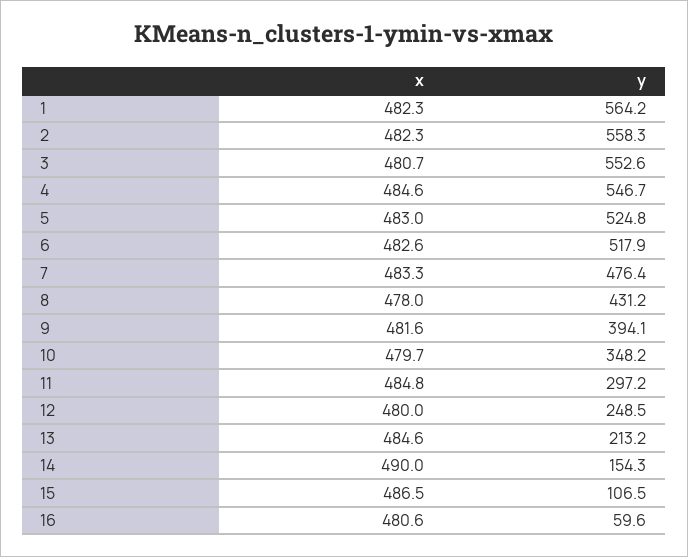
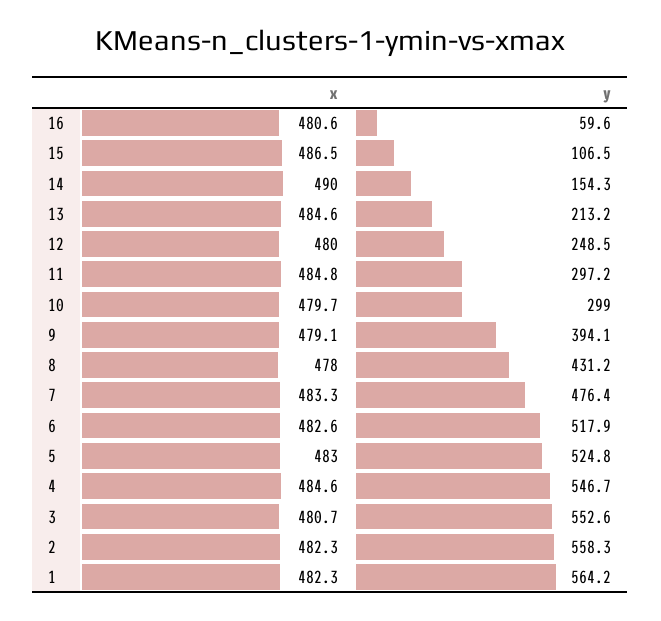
  {
    "x": {
      "1": 482.3,
      "2": 482.3,
      "3": 480.7,
      "4": 484.6,
      "5": 483,
      "6": 482.6,
      "7": 483.3,
      "8": 478,
-     "9": 481.6,
+     "9": 479.1,
      "10": 479.7,
      "11": 484.8,
      "12": 480,
      "13": 484.6,
      "14": 490,
      "15": 486.5,
      "16": 480.6
    },
    "y": {
      "1": 564.2,
      "2": 558.3,
      "3": 552.6,
      "4": 546.7,
      "5": 524.8,
      "6": 517.9,
      "7": 476.4,
      "8": 431.2,
      "9": 394.1,
-     "10": 348.2,
+     "10": 299,
      "11": 297.2,
      "12": 248.5,
      "13": 213.2,
      "14": 154.3,
      "15": 106.5,
      "16": 59.6
    }
  }

